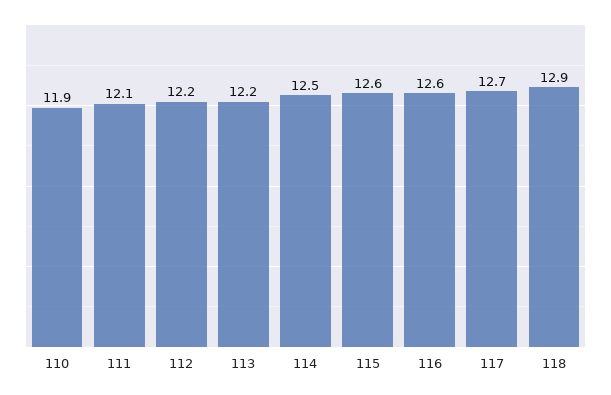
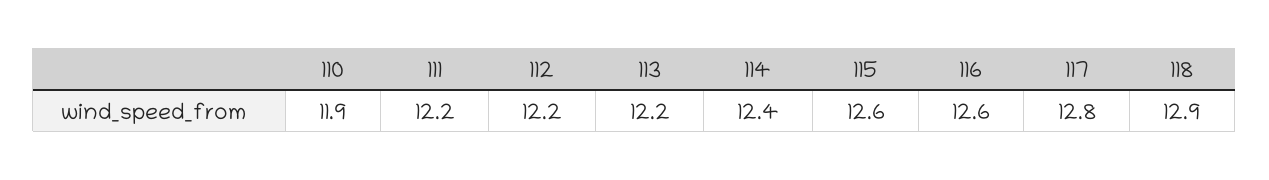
  {
    "110": 11.9,
-   "111": 12.1,
+   "111": 12.2,
    "112": 12.2,
    "113": 12.2,
-   "114": 12.5,
+   "114": 12.4,
    "115": 12.6,
    "116": 12.6,
-   "117": 12.7,
+   "117": 12.8,
    "118": 12.9
  }

